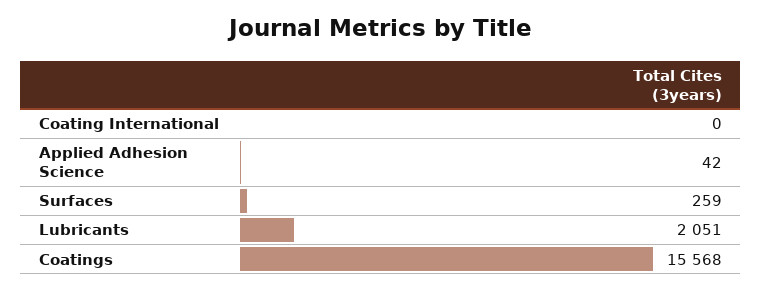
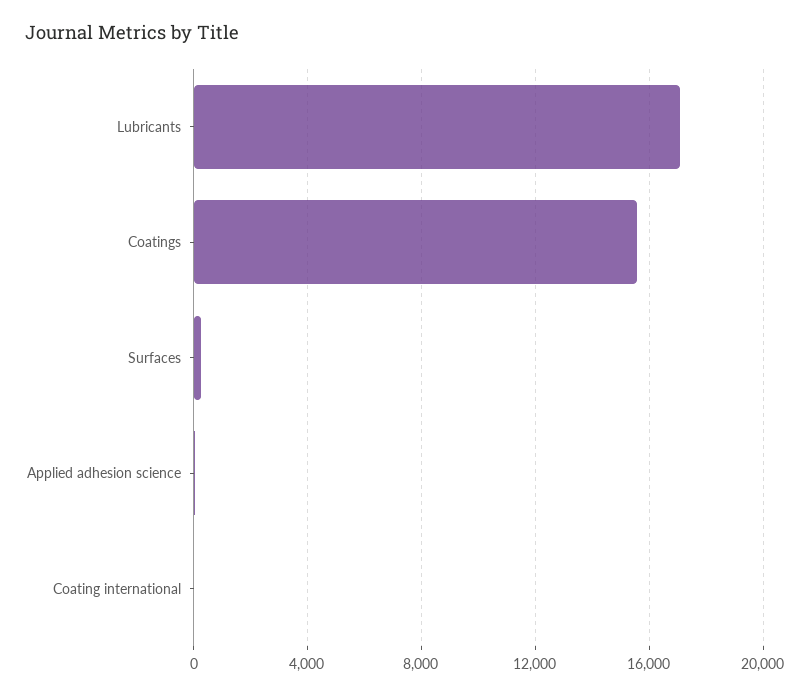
  {
    "Coating International": 0,
    "Applied Adhesion Science": 42,
    "Surfaces": 259,
-   "Lubricants": 2051,
+   "Lubricants": 17000,
    "Coatings": 15568
  }

